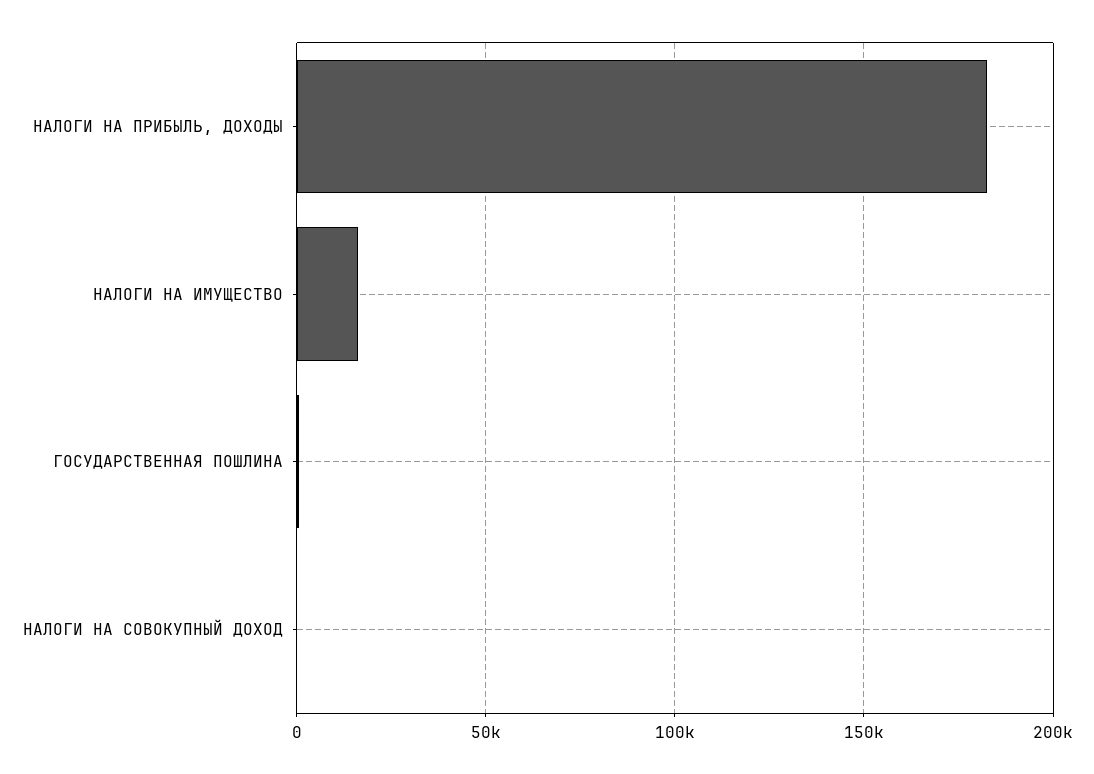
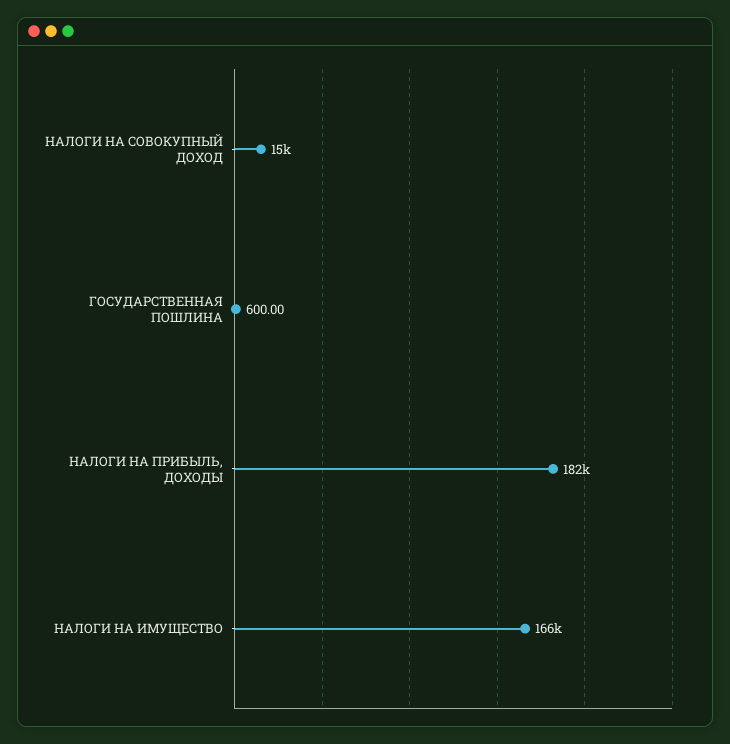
  {
    "НАЛОГИ НА ПРИБЫЛЬ, ДОХОДЫ": 182000,
-   "НАЛОГИ НА ИМУЩЕСТВО": 15000,
+   "НАЛОГИ НА ИМУЩЕСТВО": 166000,
    "ГОСУДАРСТВЕННАЯ ПОШЛИНА": 600,
-   "НАЛОГИ НА СОВОКУПНЫЙ ДОХОД": 0
+   "НАЛОГИ НА СОВОКУПНЫЙ ДОХОД": 15000
  }

